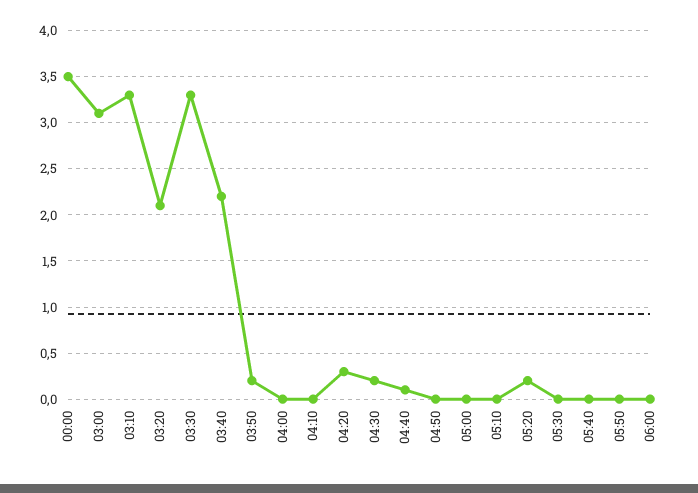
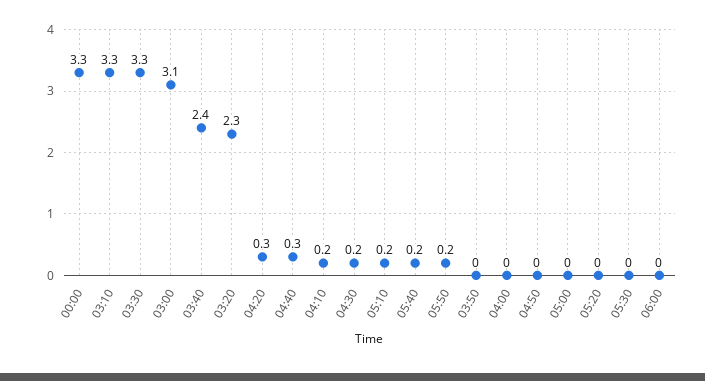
  {
-   "00:00": 3.5,
+   "00:00": 3.3,
    "03:00": 3.1,
    "03:10": 3.3,
-   "03:20": 2.1,
+   "03:20": 2.3,
    "03:30": 3.3,
-   "03:40": 2.2,
+   "03:40": 2.4,
-   "03:50": 0.2,
+   "03:50": 0,
    "04:00": 0,
-   "04:10": 0,
+   "04:10": 0.2,
    "04:20": 0.3,
    "04:30": 0.2,
-   "04:40": 0.1,
+   "04:40": 0.3,
    "04:50": 0,
    "05:00": 0,
-   "05:10": 0,
+   "05:10": 0.2,
-   "05:20": 0.2,
+   "05:20": 0,
    "05:30": 0,
-   "05:40": 0,
+   "05:40": 0.2,
-   "05:50": 0,
+   "05:50": 0.2,
    "06:00": 0
  }

